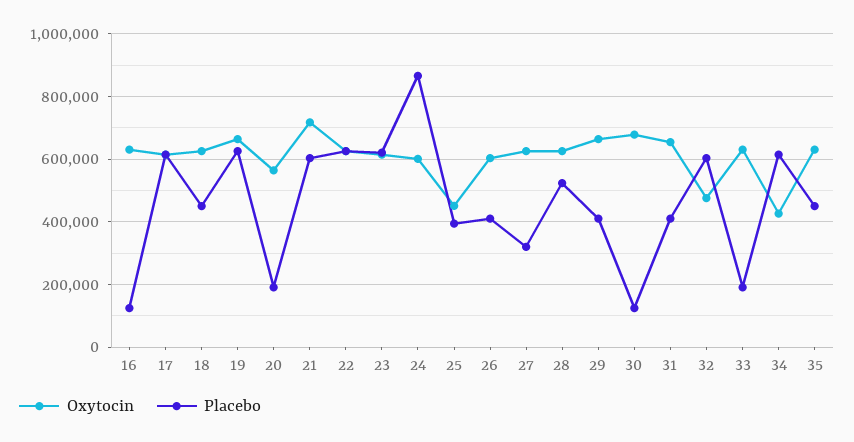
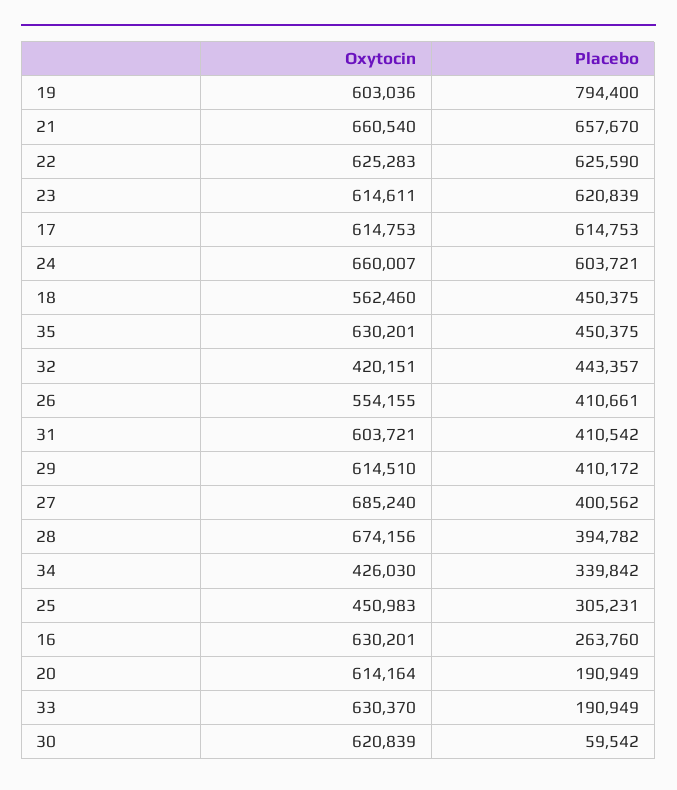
  {
    "Oxytocin": {
      "16": 630201,
      "17": 614753,
-     "18": 620000,
+     "18": 562460,
-     "19": 660000,
+     "19": 603036,
-     "20": 560000,
+     "20": 614164,
-     "21": 720000,
+     "21": 660540,
      "22": 625283,
      "23": 614611,
-     "24": 600000,
+     "24": 660007,
      "25": 450983,
-     "26": 600000,
+     "26": 554155,
-     "27": 620000,
+     "27": 685240,
-     "28": 620000,
+     "28": 674156,
-     "29": 660000,
+     "29": 614510,
-     "30": 680000,
+     "30": 620839,
-     "31": 660000,
+     "31": 603721,
-     "32": 480000,
+     "32": 420151,
      "33": 630370,
      "34": 426030,
      "35": 630201
    },
    "Placebo": {
-     "16": 120000,
+     "16": 263760,
      "17": 614753,
      "18": 450375,
-     "19": 620000,
+     "19": 794400,
      "20": 190949,
-     "21": 600000,
+     "21": 657670,
      "22": 625590,
      "23": 620839,
-     "24": 860000,
+     "24": 603721,
-     "25": 400000,
+     "25": 305231,
      "26": 410661,
-     "27": 320000,
+     "27": 400562,
-     "28": 520000,
+     "28": 394782,
      "29": 410172,
-     "30": 120000,
+     "30": 59542,
      "31": 410542,
-     "32": 600000,
+     "32": 443357,
      "33": 190949,
-     "34": 620000,
+     "34": 339842,
      "35": 450375
    }
  }

